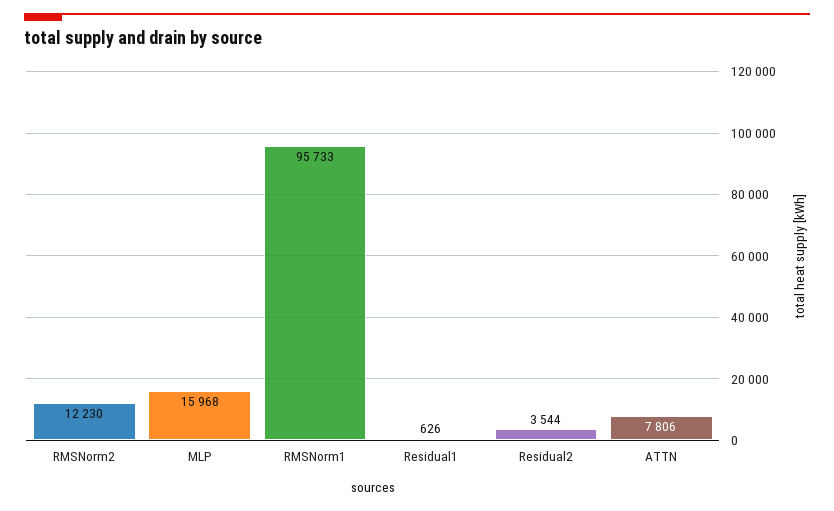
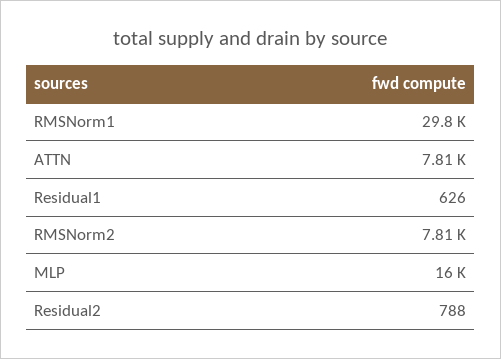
  {
-   "RMSNorm2": 12230,
+   "RMSNorm2": 7810,
    "MLP": 15968,
-   "RMSNorm1": 95733,
+   "RMSNorm1": 29800,
    "Residual1": 626,
-   "Residual2": 3544,
+   "Residual2": 788,
    "ATTN": 7806
  }

